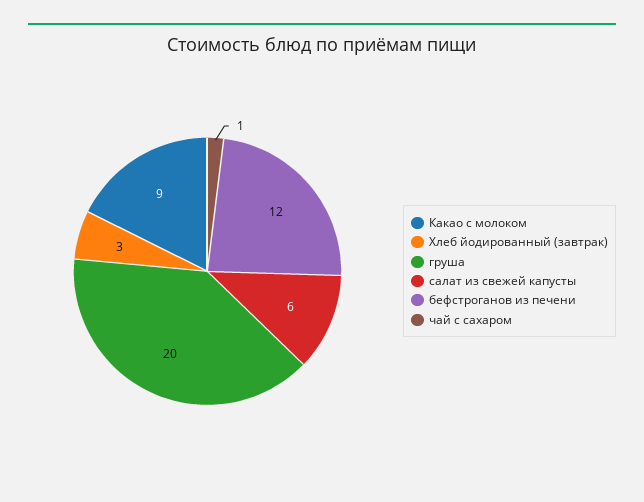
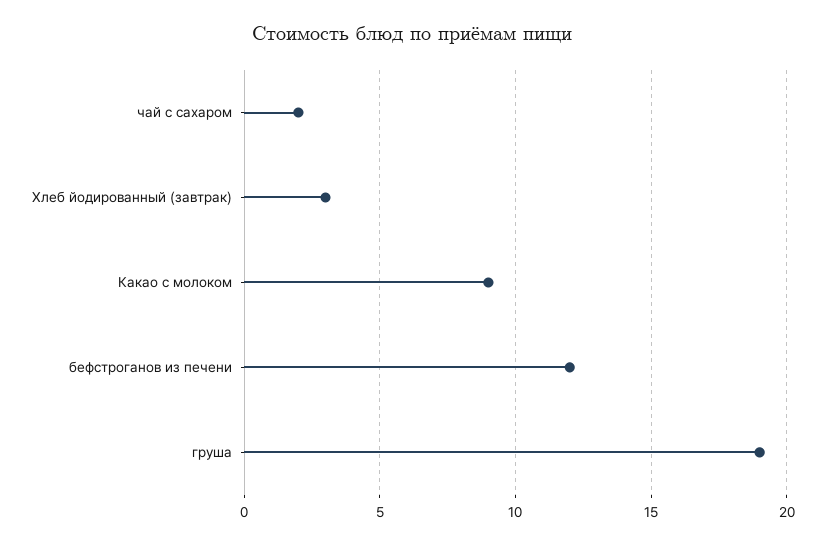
  {
    "Какао с молоком": 9,
    "Хлеб йодированный (завтрак)": 3,
-   "груша": 20,
+   "груша": 19,
-   "салат из свежей капусты": 6,
    "бефстроганов из печени": 12,
-   "чай с сахаром": 1
+   "чай с сахаром": 2
  }

